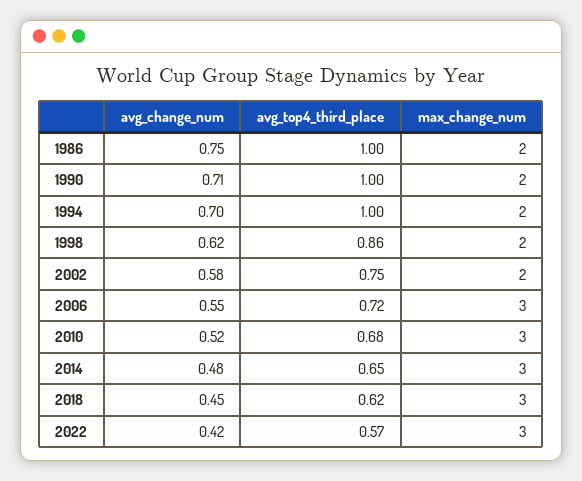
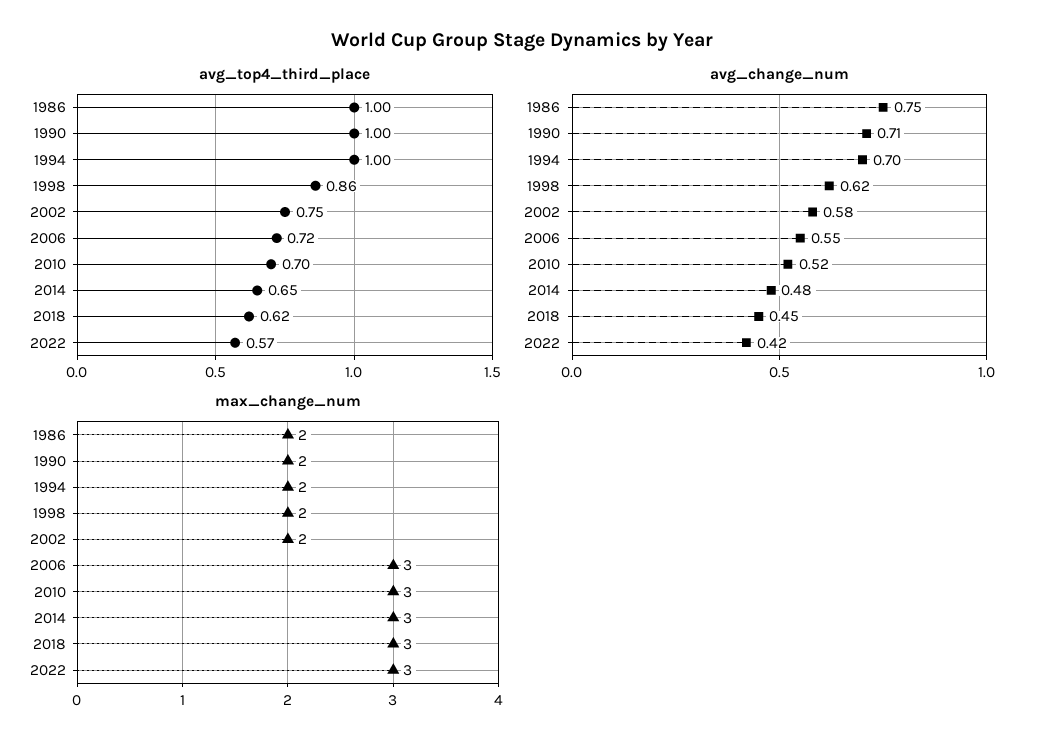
  {
    "avg_change_num": {
      "1986": 0.75,
      "1990": 0.71,
      "1994": 0.7,
      "1998": 0.62,
      "2002": 0.58,
      "2006": 0.55,
      "2010": 0.52,
      "2014": 0.48,
      "2018": 0.45,
      "2022": 0.42
    },
    "avg_top4_third_place": {
      "1986": 1,
      "1990": 1,
      "1994": 1,
      "1998": 0.86,
      "2002": 0.75,
      "2006": 0.72,
-     "2010": 0.68,
+     "2010": 0.7,
      "2014": 0.65,
      "2018": 0.62,
      "2022": 0.57
    },
    "max_change_num": {
      "1986": 2,
      "1990": 2,
      "1994": 2,
      "1998": 2,
      "2002": 2,
      "2006": 3,
      "2010": 3,
      "2014": 3,
      "2018": 3,
      "2022": 3
    }
  }

